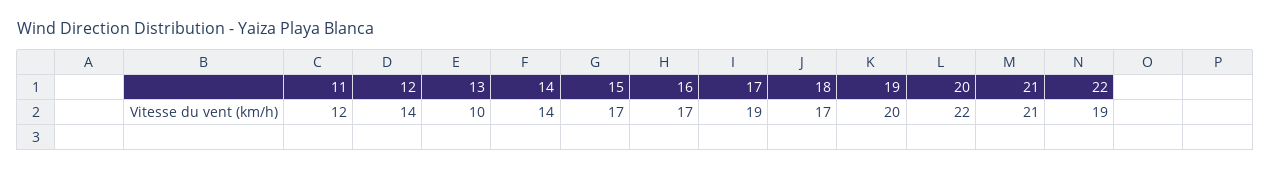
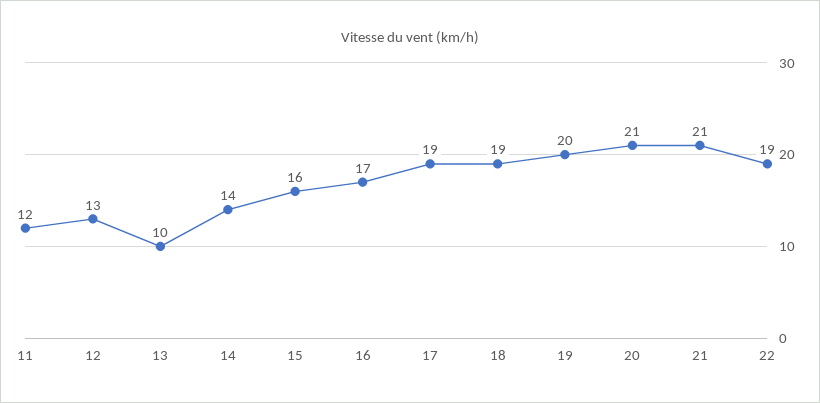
  {
    "11": 12,
-   "12": 14,
+   "12": 13,
    "13": 10,
    "14": 14,
-   "15": 17,
+   "15": 16,
    "16": 17,
    "17": 19,
-   "18": 17,
+   "18": 19,
    "19": 20,
-   "20": 22,
+   "20": 21,
    "21": 21,
    "22": 19
  }

